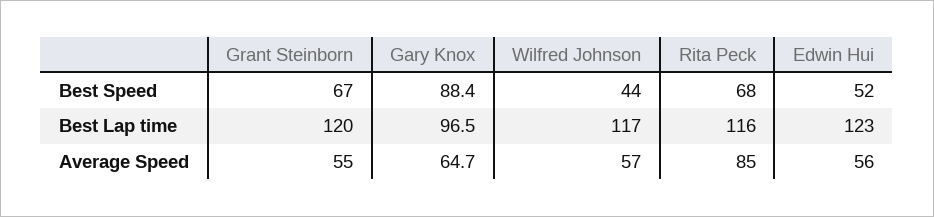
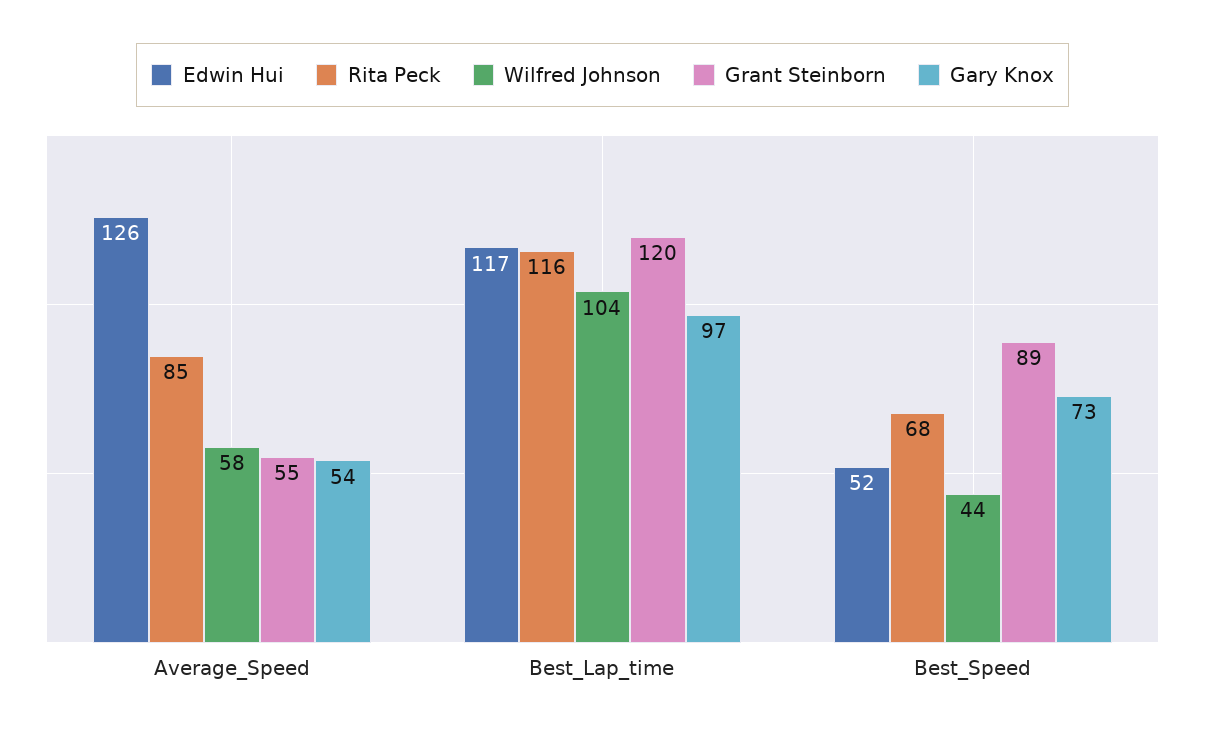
  {
    "Grant Steinborn": {
-     "Best Speed": 67,
+     "Best Speed": 89,
      "Best Lap time": 120,
      "Average Speed": 55
    },
    "Gary Knox": {
-     "Best Speed": 88.4,
+     "Best Speed": 73,
      "Best Lap time": 96.5,
-     "Average Speed": 64.7
+     "Average Speed": 54
    },
    "Wilfred Johnson": {
      "Best Speed": 44,
-     "Best Lap time": 117,
+     "Best Lap time": 104,
-     "Average Speed": 57
+     "Average Speed": 58
    },
    "Rita Peck": {
      "Best Speed": 68,
      "Best Lap time": 116,
      "Average Speed": 85
    },
    "Edwin Hui": {
      "Best Speed": 52,
-     "Best Lap time": 123,
+     "Best Lap time": 117,
-     "Average Speed": 56
+     "Average Speed": 126
    }
  }

